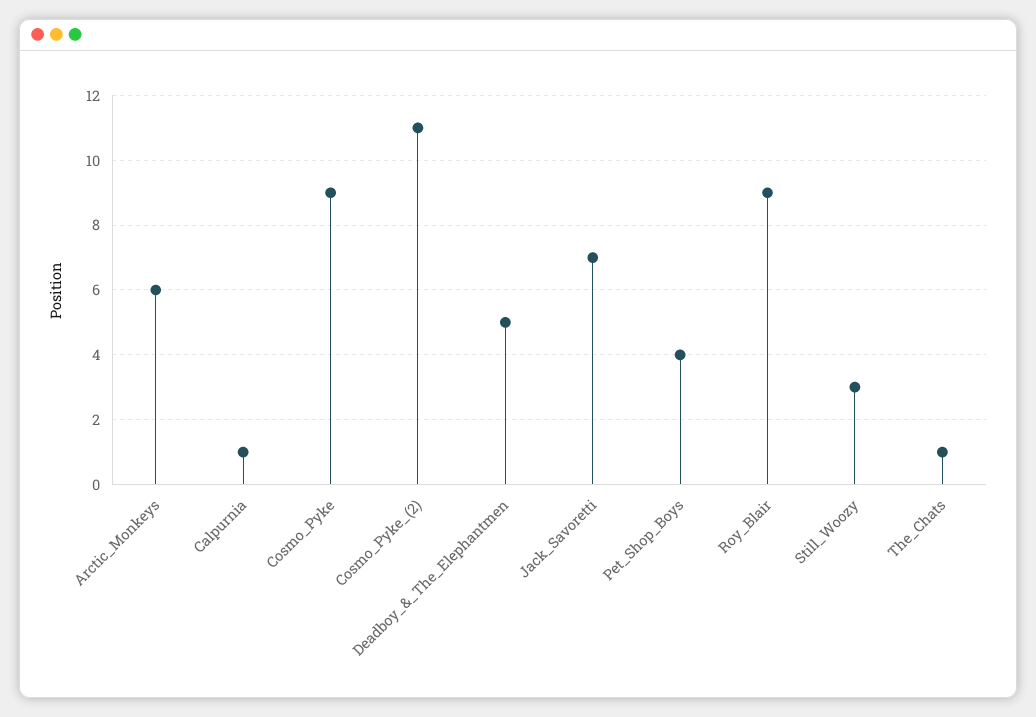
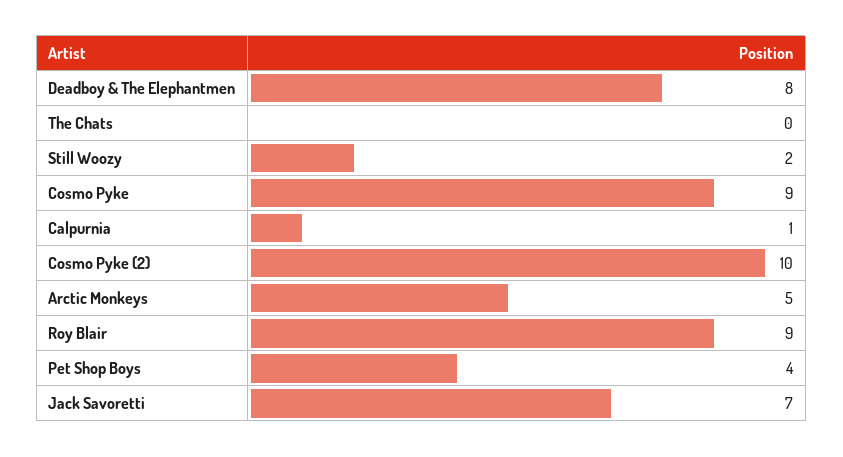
  {
-   "Arctic_Monkeys": 6,
+   "Arctic_Monkeys": 5,
    "Calpurnia": 1,
    "Cosmo_Pyke": 9,
-   "Cosmo_Pyke_(2)": 11,
+   "Cosmo_Pyke_(2)": 10,
-   "Deadboy_&_The_Elephantmen": 5,
+   "Deadboy_&_The_Elephantmen": 8,
    "Jack_Savoretti": 7,
    "Pet_Shop_Boys": 4,
    "Roy_Blair": 9,
-   "Still_Woozy": 3,
+   "Still_Woozy": 2,
-   "The_Chats": 1
+   "The_Chats": 0
  }

